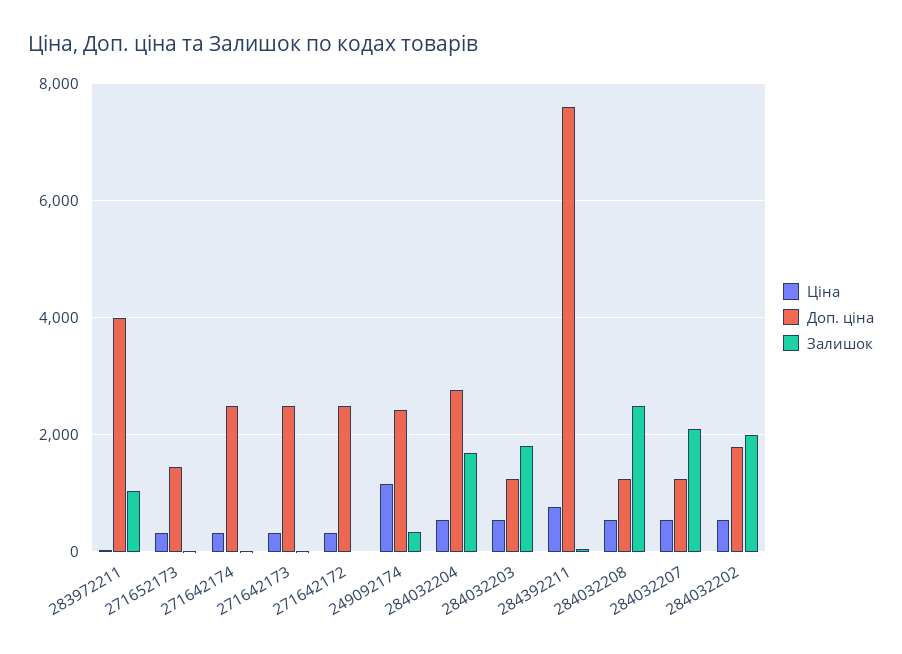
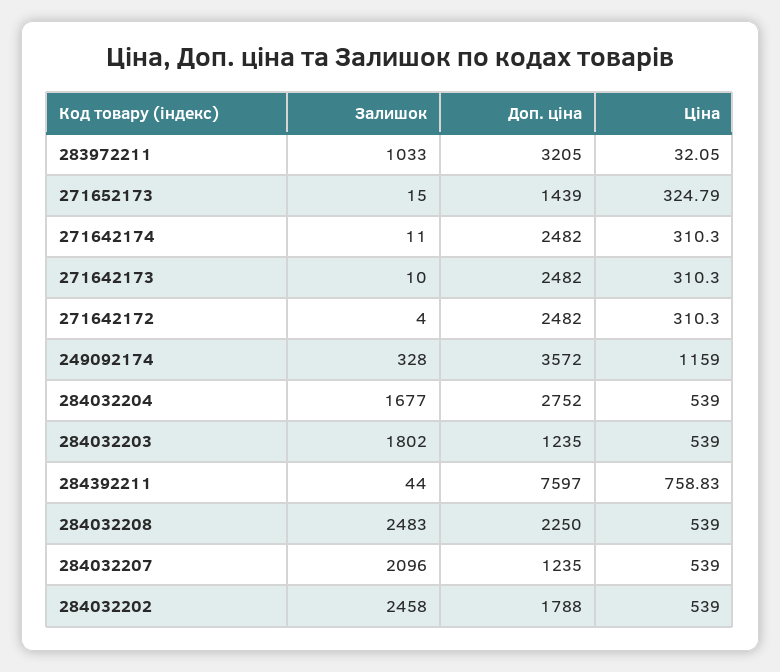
  {
    "Ціна": {
      "283972211": 32.05,
      "271652173": 324.79,
      "271642174": 310.3,
      "271642173": 310.3,
      "271642172": 310.3,
      "249092174": 1159,
      "284032204": 539,
      "284032203": 539,
      "284392211": 758.83,
      "284032208": 539,
      "284032207": 539,
      "284032202": 539
    },
    "Доп. ціна": {
-     "283972211": 4000,
+     "283972211": 3205,
      "271652173": 1439,
      "271642174": 2482,
      "271642173": 2482,
      "271642172": 2482,
-     "249092174": 2400,
+     "249092174": 3572,
      "284032204": 2752,
      "284032203": 1235,
      "284392211": 7597,
-     "284032208": 1200,
+     "284032208": 2250,
      "284032207": 1235,
      "284032202": 1788
    },
    "Залишок": {
      "283972211": 1033,
      "271652173": 15,
      "271642174": 11,
      "271642173": 10,
      "271642172": 4,
      "249092174": 328,
      "284032204": 1677,
      "284032203": 1802,
      "284392211": 44,
      "284032208": 2483,
      "284032207": 2096,
-     "284032202": 2000
+     "284032202": 2458
    }
  }

